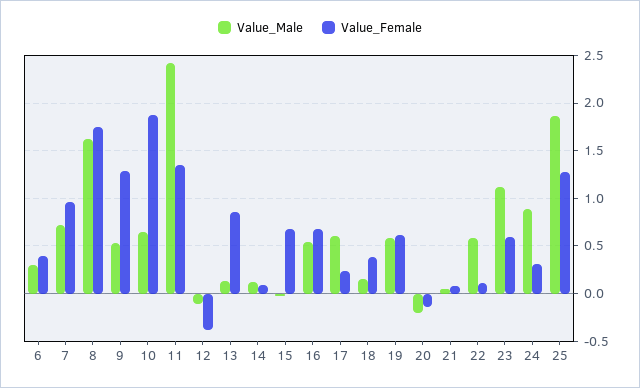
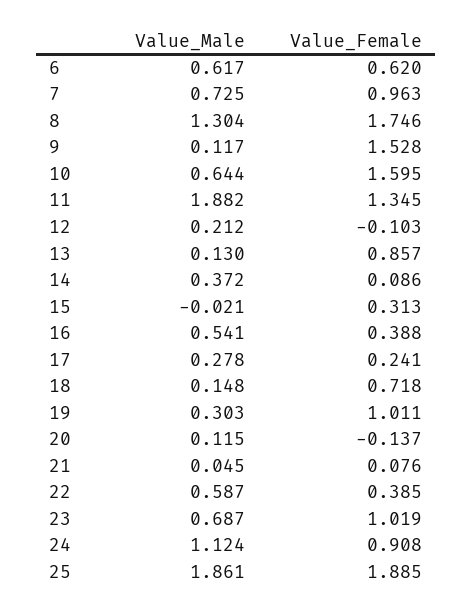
  {
    "Value_Male": {
-     "6": 0.3,
+     "6": 0.617,
      "7": 0.725,
-     "8": 1.6,
+     "8": 1.304,
-     "9": 0.5,
+     "9": 0.117,
      "10": 0.644,
-     "11": 2.4,
+     "11": 1.882,
-     "12": -0.1,
+     "12": 0.212,
      "13": 0.13,
-     "14": 0.1,
+     "14": 0.372,
      "15": -0.021,
      "16": 0.541,
-     "17": 0.6,
+     "17": 0.278,
      "18": 0.148,
-     "19": 0.6,
+     "19": 0.303,
-     "20": -0.2,
+     "20": 0.115,
      "21": 0.045,
      "22": 0.587,
-     "23": 1.1,
+     "23": 0.687,
-     "24": 0.9,
+     "24": 1.124,
      "25": 1.861
    },
    "Value_Female": {
-     "6": 0.4,
+     "6": 0.62,
      "7": 0.963,
      "8": 1.746,
-     "9": 1.3,
+     "9": 1.528,
-     "10": 1.9,
+     "10": 1.595,
      "11": 1.345,
-     "12": -0.4,
+     "12": -0.103,
      "13": 0.857,
      "14": 0.086,
-     "15": 0.7,
+     "15": 0.313,
-     "16": 0.7,
+     "16": 0.388,
      "17": 0.241,
-     "18": 0.4,
+     "18": 0.718,
-     "19": 0.6,
+     "19": 1.011,
      "20": -0.137,
      "21": 0.076,
-     "22": 0.1,
+     "22": 0.385,
-     "23": 0.6,
+     "23": 1.019,
-     "24": 0.3,
+     "24": 0.908,
-     "25": 1.3
+     "25": 1.885
    }
  }

